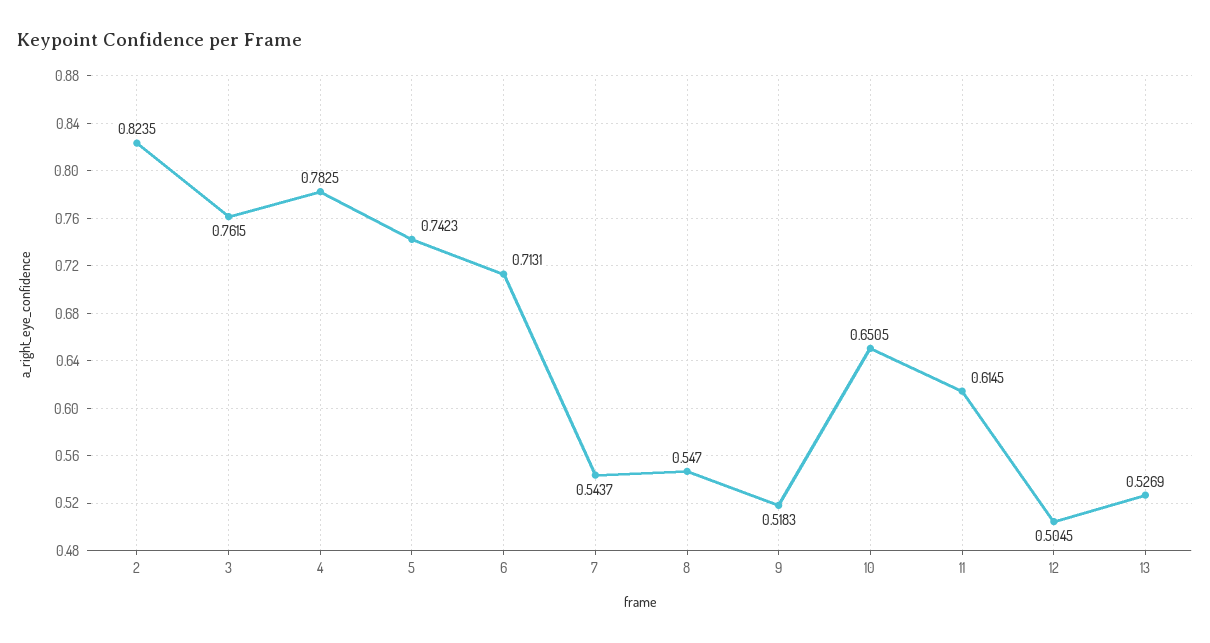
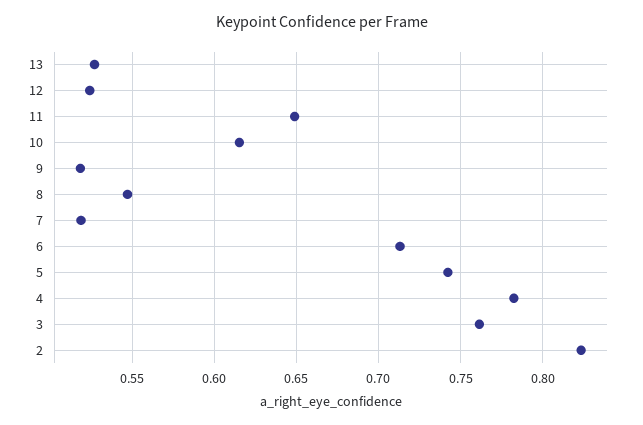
  {
    "2": 0.8235,
    "3": 0.7615,
    "4": 0.7825,
    "5": 0.7423,
    "6": 0.7131,
-   "7": 0.5437,
+   "7": 0.52,
    "8": 0.547,
    "9": 0.5183,
-   "10": 0.6505,
+   "10": 0.615,
-   "11": 0.6145,
+   "11": 0.65,
-   "12": 0.5045,
+   "12": 0.525,
    "13": 0.5269
  }

